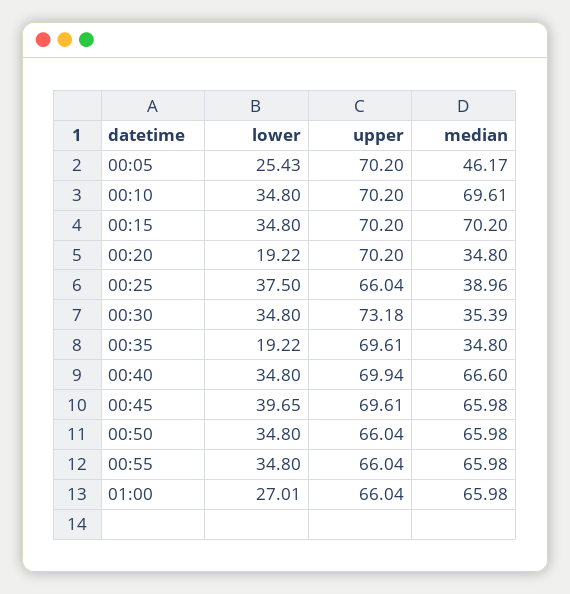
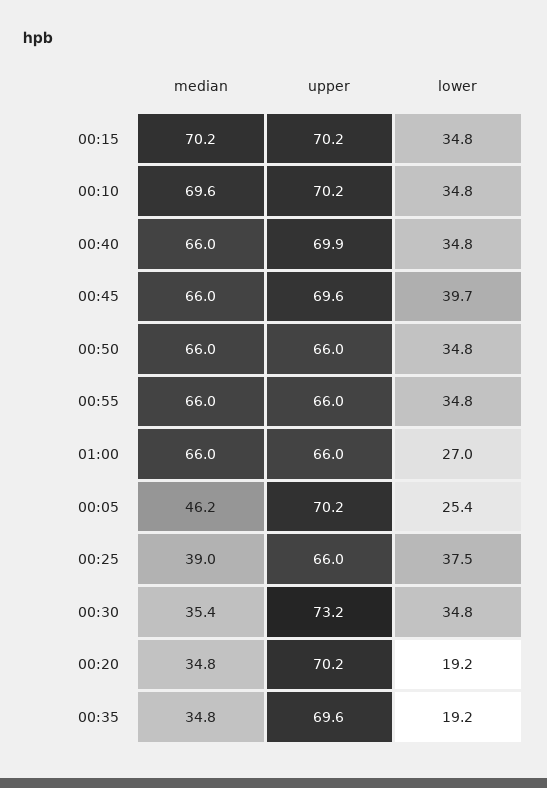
  {
    "lower": {
      "00:05": 25.43,
      "00:10": 34.8,
      "00:15": 34.8,
      "00:20": 19.22,
      "00:25": 37.5,
      "00:30": 34.8,
      "00:35": 19.22,
      "00:40": 34.8,
      "00:45": 39.65,
      "00:50": 34.8,
      "00:55": 34.8,
      "01:00": 27.01
    },
    "upper": {
      "00:05": 70.2,
      "00:10": 70.2,
      "00:15": 70.2,
      "00:20": 70.2,
      "00:25": 66.04,
      "00:30": 73.18,
      "00:35": 69.61,
      "00:40": 69.94,
      "00:45": 69.61,
      "00:50": 66.04,
      "00:55": 66.04,
      "01:00": 66.04
    },
    "median": {
      "00:05": 46.17,
      "00:10": 69.61,
      "00:15": 70.2,
      "00:20": 34.8,
      "00:25": 38.96,
      "00:30": 35.39,
      "00:35": 34.8,
-     "00:40": 66.6,
+     "00:40": 66,
      "00:45": 65.98,
      "00:50": 65.98,
      "00:55": 65.98,
      "01:00": 65.98
    }
  }

